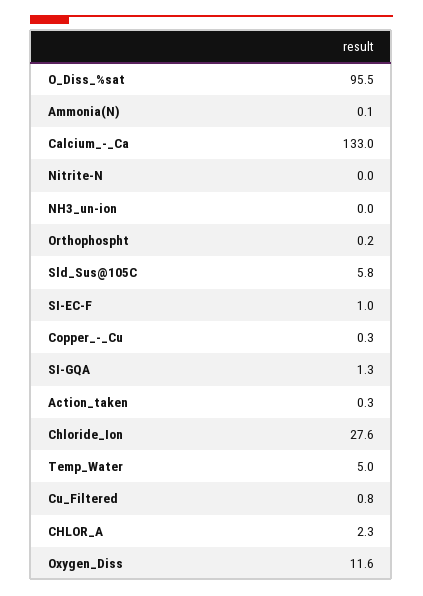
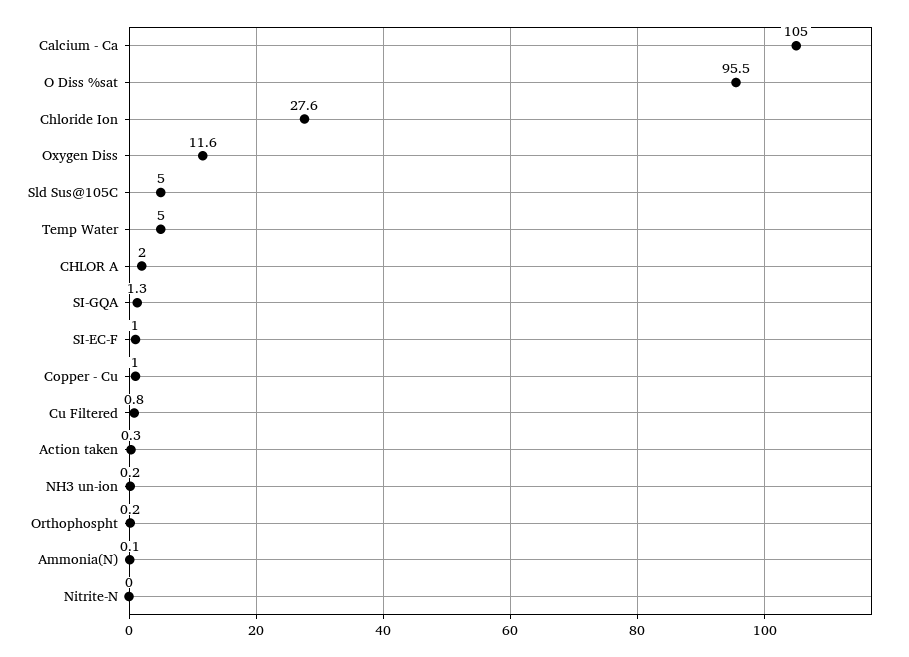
  {
    "O_Diss_%sat": 95.5,
    "Ammonia(N)": 0.1,
-   "Calcium_-_Ca": 133,
+   "Calcium_-_Ca": 105,
    "Nitrite-N": 0,
-   "NH3_un-ion": 0,
+   "NH3_un-ion": 0.2,
    "Orthophospht": 0.2,
-   "Sld_Sus@105C": 5.8,
+   "Sld_Sus@105C": 5,
    "SI-EC-F": 1,
-   "Copper_-_Cu": 0.3,
+   "Copper_-_Cu": 1,
    "SI-GQA": 1.3,
    "Action_taken": 0.3,
    "Chloride_Ion": 27.6,
    "Temp_Water": 5,
    "Cu_Filtered": 0.8,
-   "CHLOR_A": 2.3,
+   "CHLOR_A": 2,
    "Oxygen_Diss": 11.6
  }

